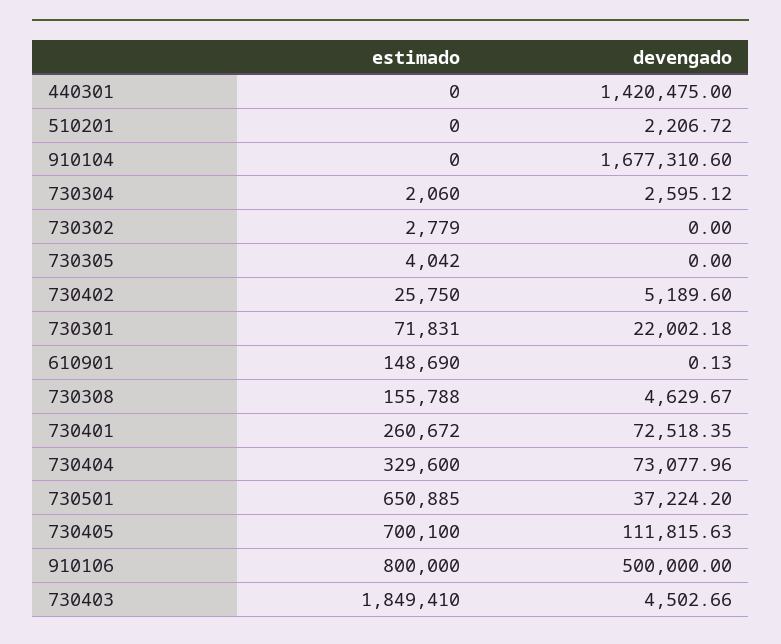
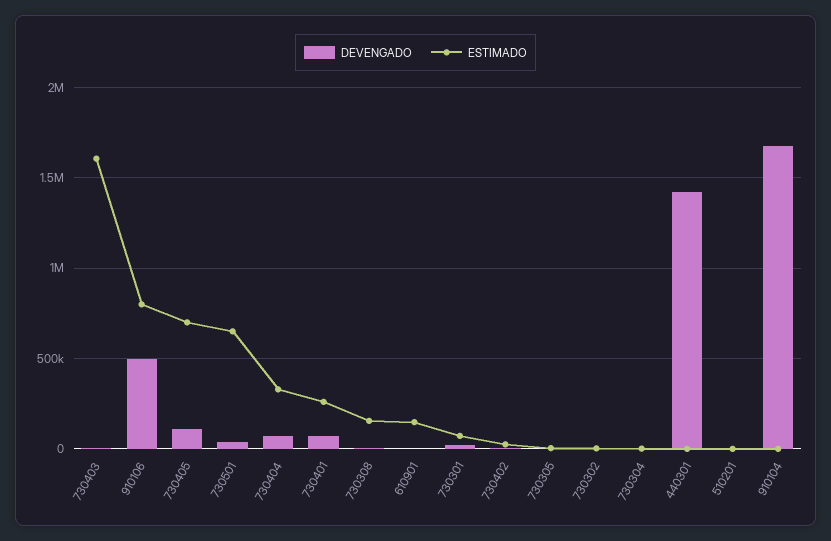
  {
    "estimado": {
      "440301": 0,
      "510201": 0,
      "910104": 0,
      "730304": 2060,
      "730302": 2779,
      "730305": 4042,
      "730402": 25750,
      "730301": 71831,
      "610901": 148690,
      "730308": 155788,
      "730401": 260672,
      "730404": 329600,
      "730501": 650885,
      "730405": 700100,
      "910106": 800000,
-     "730403": 1849410
+     "730403": 1600000
    },
    "devengado": {
      "440301": 1420475,
      "510201": 2206.72,
      "910104": 1677310.6,
      "730304": 2595.12,
      "730302": 0,
      "730305": 0,
      "730402": 5189.6,
      "730301": 22002.18,
      "610901": 0.13,
      "730308": 4629.67,
      "730401": 72518.35,
      "730404": 73077.96,
      "730501": 37224.2,
      "730405": 111815.63,
      "910106": 500000,
      "730403": 4502.66
    }
  }

